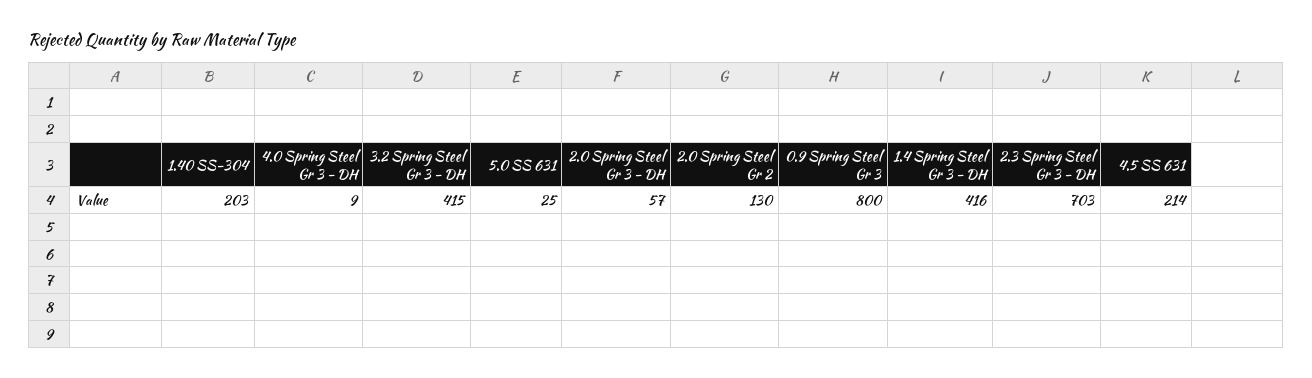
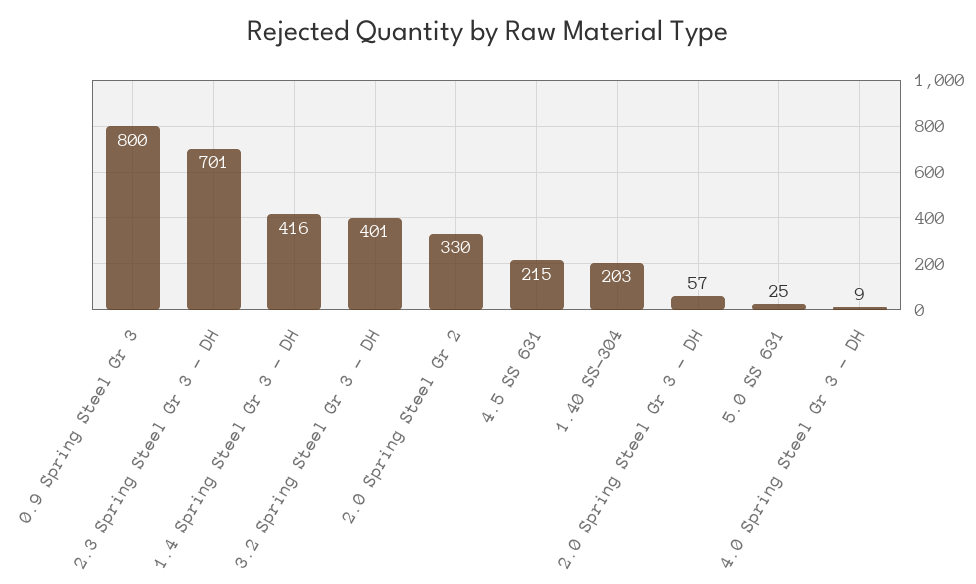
  {
    "1.40 SS-304": 203,
    "4.0 Spring Steel Gr 3 - DH": 9,
-   "3.2 Spring Steel Gr 3 - DH": 415,
+   "3.2 Spring Steel Gr 3 - DH": 401,
    "5.0 SS 631": 25,
    "2.0 Spring Steel Gr 3 - DH": 57,
-   "2.0 Spring Steel Gr 2": 130,
+   "2.0 Spring Steel Gr 2": 330,
    "0.9 Spring Steel Gr 3": 800,
    "1.4 Spring Steel Gr 3 - DH": 416,
-   "2.3 Spring Steel Gr 3 - DH": 703,
+   "2.3 Spring Steel Gr 3 - DH": 701,
-   "4.5 SS 631": 214
+   "4.5 SS 631": 215
  }

